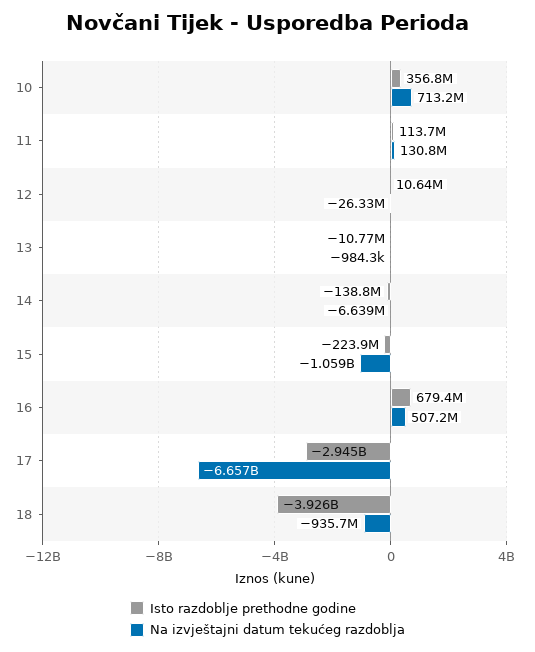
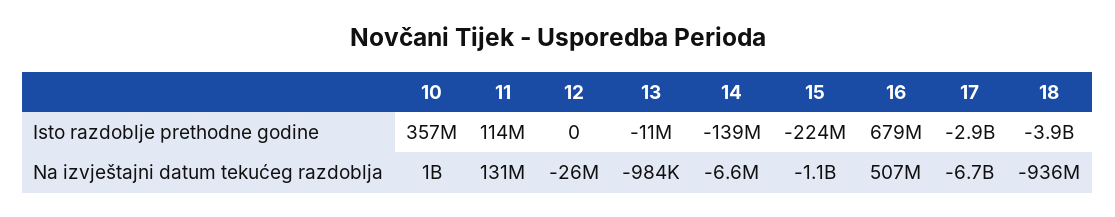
  {
    "Isto razdoblje prethodne godine": {
      "10": 356800000,
      "11": 113700000,
-     "12": 10640000,
+     "12": 0,
      "13": -10770000,
      "14": -138800000,
      "15": -223900000,
      "16": 679400000,
      "17": -2945000000,
      "18": -3926000000
    },
    "Na izvještajni datum tekućeg razdoblja": {
-     "10": 713200000,
+     "10": 1000000000,
      "11": 130800000,
      "12": -26330000,
      "13": -984300,
      "14": -6639000,
      "15": -1059000000,
      "16": 507200000,
      "17": -6657000000,
      "18": -935700000
    }
  }

